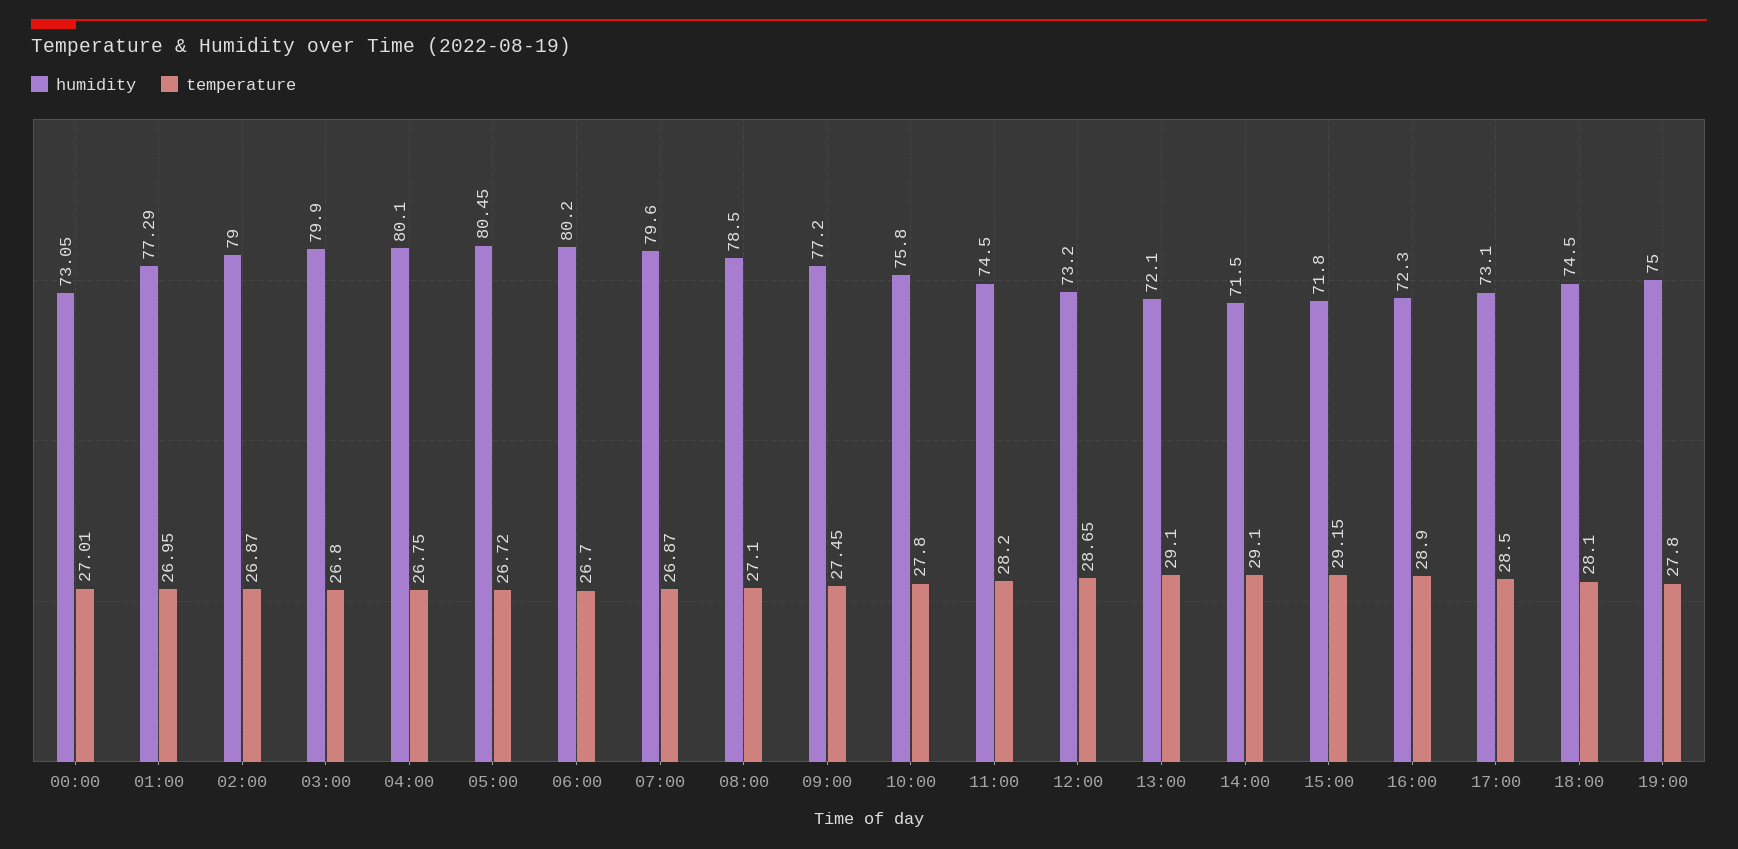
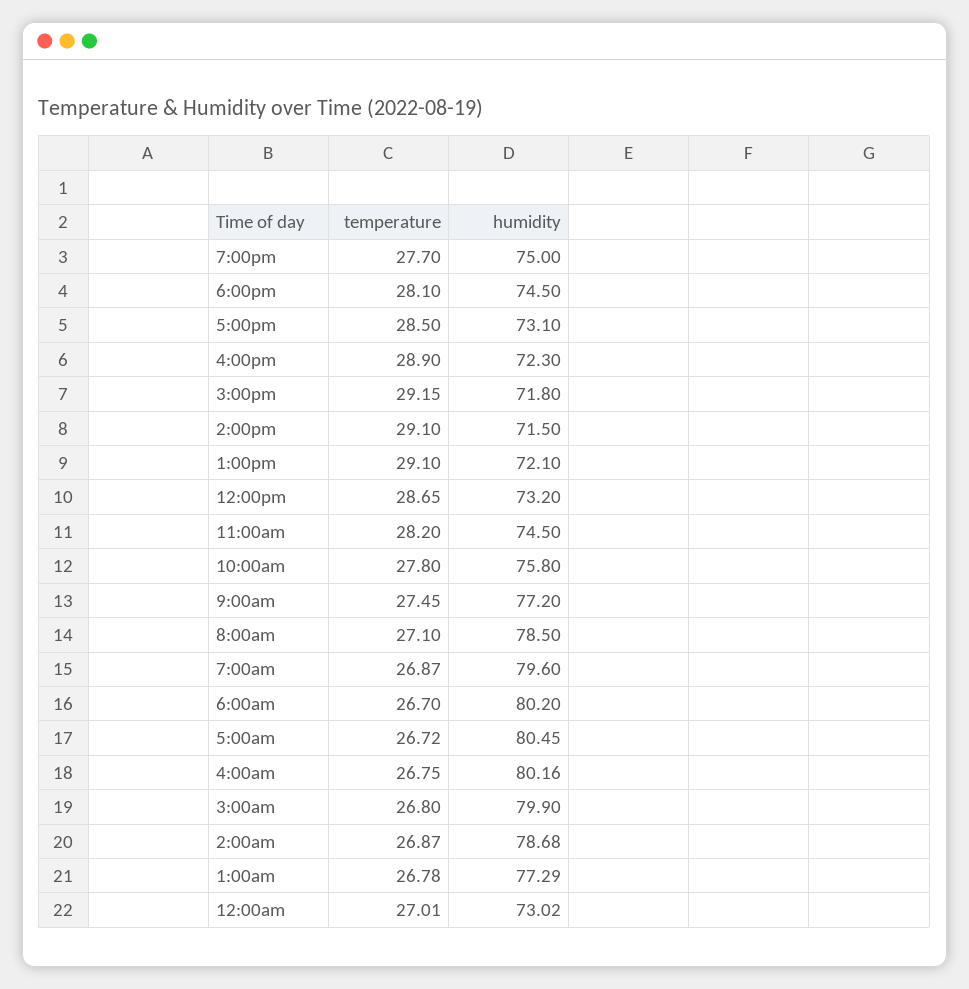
  {
    "humidity": {
-     "00:00": 73.05,
+     "00:00": 73.02,
      "01:00": 77.29,
-     "02:00": 79,
+     "02:00": 78.68,
      "03:00": 79.9,
-     "04:00": 80.1,
+     "04:00": 80.16,
      "05:00": 80.45,
      "06:00": 80.2,
      "07:00": 79.6,
      "08:00": 78.5,
      "09:00": 77.2,
      "10:00": 75.8,
      "11:00": 74.5,
      "12:00": 73.2,
      "13:00": 72.1,
      "14:00": 71.5,
      "15:00": 71.8,
      "16:00": 72.3,
      "17:00": 73.1,
      "18:00": 74.5,
      "19:00": 75
    },
    "temperature": {
      "00:00": 27.01,
-     "01:00": 26.95,
+     "01:00": 26.78,
      "02:00": 26.87,
      "03:00": 26.8,
      "04:00": 26.75,
      "05:00": 26.72,
      "06:00": 26.7,
      "07:00": 26.87,
      "08:00": 27.1,
      "09:00": 27.45,
      "10:00": 27.8,
      "11:00": 28.2,
      "12:00": 28.65,
      "13:00": 29.1,
      "14:00": 29.1,
      "15:00": 29.15,
      "16:00": 28.9,
      "17:00": 28.5,
      "18:00": 28.1,
-     "19:00": 27.8
+     "19:00": 27.7
    }
  }

